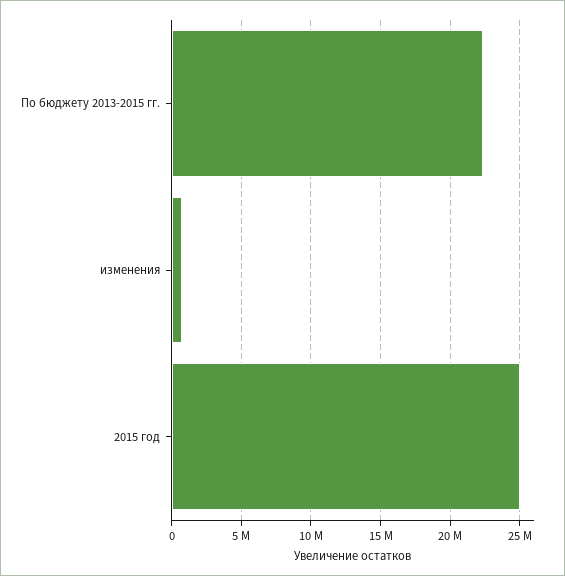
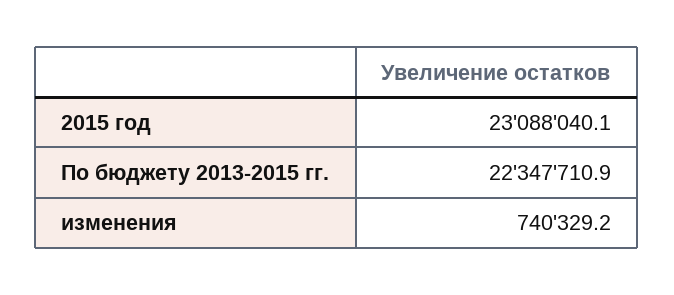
  {
    "По бюджету 2013-2015 гг.": 22347710.9,
    "изменения": 740329.2,
-   "2015 год": 25000000
+   "2015 год": 23088040.1
  }

